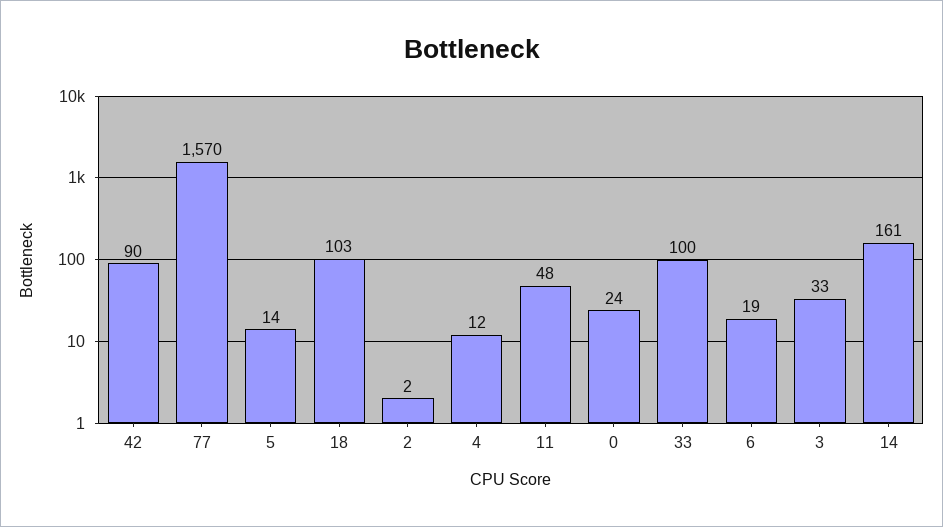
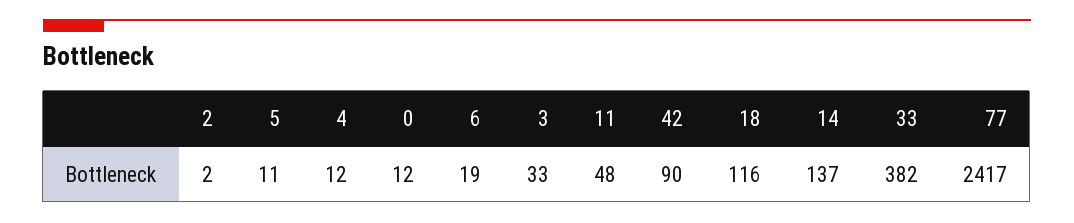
  {
    "42": 90,
-   "77": 1570,
+   "77": 2417,
-   "5": 14,
+   "5": 11,
-   "18": 103,
+   "18": 116,
    "2": 2,
    "4": 12,
    "11": 48,
-   "0": 24,
+   "0": 12,
-   "33": 100,
+   "33": 382,
    "6": 19,
    "3": 33,
-   "14": 161
+   "14": 137
  }

